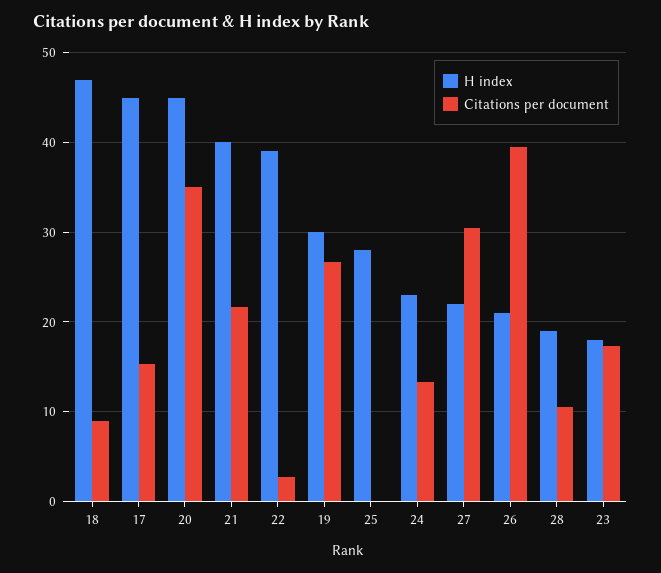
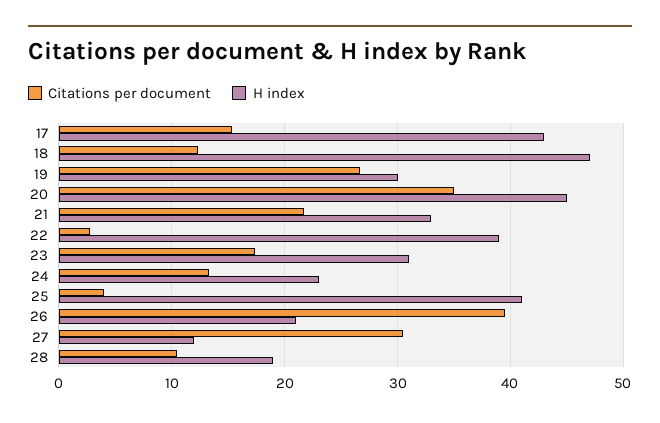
  {
    "H index": {
      "18": 47,
-     "17": 45,
+     "17": 43,
      "20": 45,
-     "21": 40,
+     "21": 33,
      "22": 39,
      "19": 30,
-     "25": 28,
+     "25": 41,
      "24": 23,
-     "27": 22,
+     "27": 12,
      "26": 21,
      "28": 19,
-     "23": 18
+     "23": 31
    },
    "Citations per document": {
-     "18": 9,
+     "18": 12,
      "17": 15,
      "20": 35,
      "21": 22,
      "22": 3,
      "19": 27,
-     "25": 0,
+     "25": 4,
      "24": 13,
      "27": 31,
      "26": 40,
      "28": 11,
      "23": 17
    }
  }

